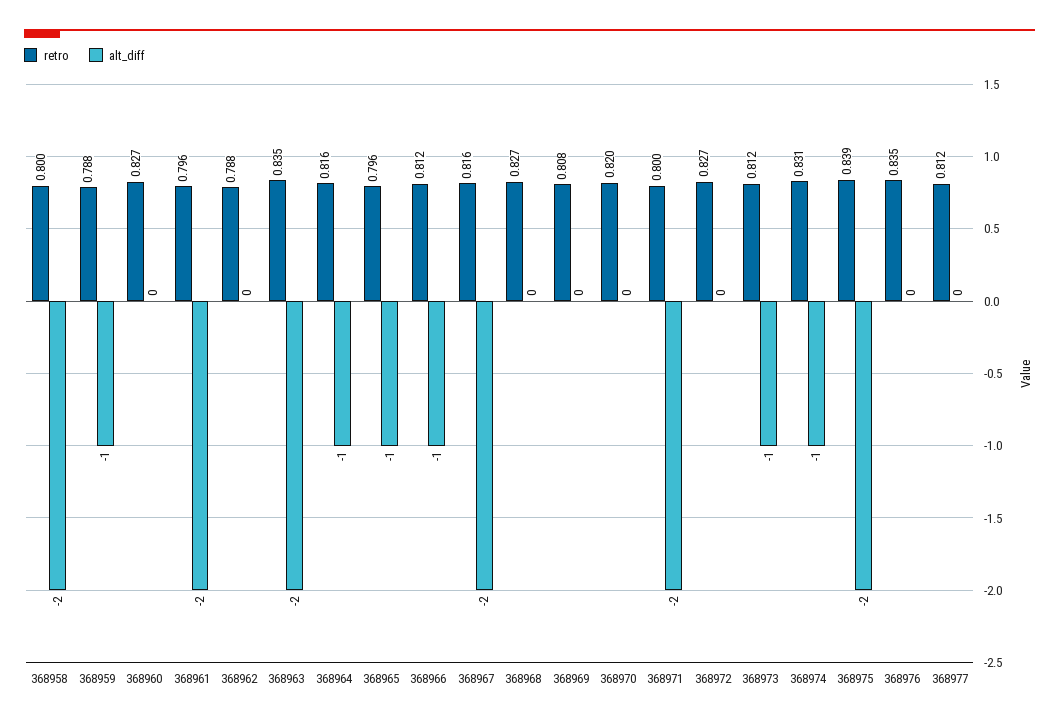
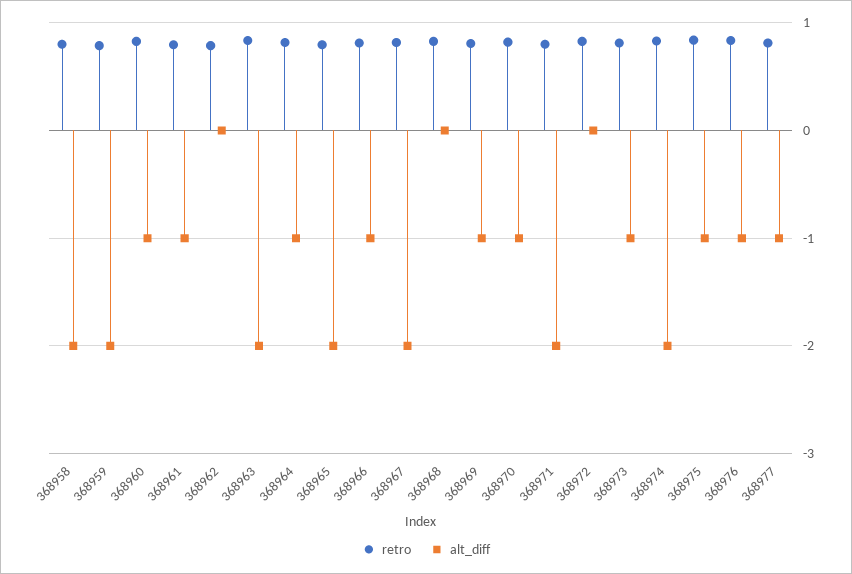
  {
    "retro": {
      "368958": 0.8,
      "368959": 0.788,
      "368960": 0.827,
      "368961": 0.796,
      "368962": 0.788,
      "368963": 0.835,
      "368964": 0.816,
      "368965": 0.796,
      "368966": 0.812,
      "368967": 0.816,
      "368968": 0.827,
      "368969": 0.808,
      "368970": 0.82,
      "368971": 0.8,
      "368972": 0.827,
      "368973": 0.812,
      "368974": 0.831,
      "368975": 0.839,
      "368976": 0.835,
      "368977": 0.812
    },
    "alt_diff": {
      "368958": -2,
-     "368959": -1,
+     "368959": -2,
-     "368960": 0,
+     "368960": -1,
-     "368961": -2,
+     "368961": -1,
      "368962": 0,
      "368963": -2,
      "368964": -1,
-     "368965": -1,
+     "368965": -2,
      "368966": -1,
      "368967": -2,
      "368968": 0,
-     "368969": 0,
+     "368969": -1,
-     "368970": 0,
+     "368970": -1,
      "368971": -2,
      "368972": 0,
      "368973": -1,
-     "368974": -1,
+     "368974": -2,
-     "368975": -2,
+     "368975": -1,
-     "368976": 0,
+     "368976": -1,
-     "368977": 0
+     "368977": -1
    }
  }

